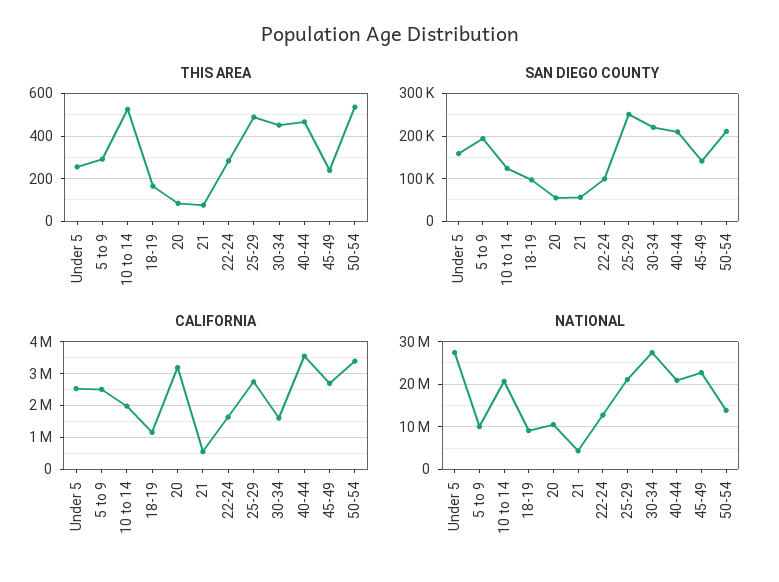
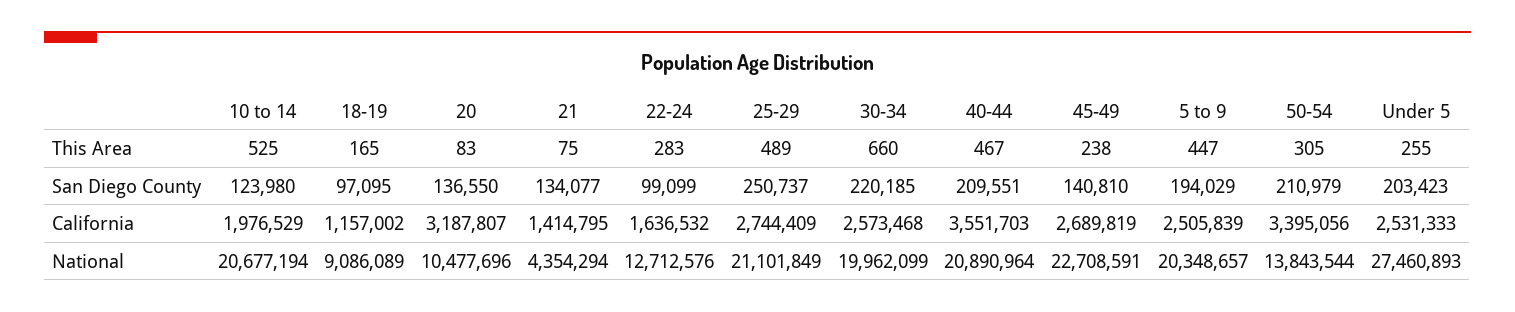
  {
    "THIS AREA": {
      "Under 5": 255,
-     "5 to 9": 300,
+     "5 to 9": 447,
      "10 to 14": 525,
      "18-19": 165,
      "20": 83,
      "21": 75,
      "22-24": 283,
      "25-29": 489,
-     "30-34": 450,
+     "30-34": 660,
      "40-44": 467,
      "45-49": 238,
-     "50-54": 550
+     "50-54": 305
    },
    "SAN DIEGO COUNTY": {
-     "Under 5": 160000,
+     "Under 5": 203423,
      "5 to 9": 194029,
      "10 to 14": 123980,
      "18-19": 97095,
-     "20": 60000,
+     "20": 136550,
-     "21": 60000,
+     "21": 134077,
      "22-24": 99099,
      "25-29": 250737,
      "30-34": 220185,
      "40-44": 209551,
      "45-49": 140810,
      "50-54": 210979
    },
    "CALIFORNIA": {
      "Under 5": 2531333,
      "5 to 9": 2505839,
      "10 to 14": 1976529,
      "18-19": 1157002,
      "20": 3187807,
-     "21": 600000,
+     "21": 1414795,
      "22-24": 1636532,
      "25-29": 2744409,
-     "30-34": 1600000,
+     "30-34": 2573468,
      "40-44": 3551703,
      "45-49": 2689819,
      "50-54": 3395056
    },
    "NATIONAL": {
      "Under 5": 27460893,
-     "5 to 9": 10000000,
+     "5 to 9": 20348657,
      "10 to 14": 20677194,
      "18-19": 9086089,
      "20": 10477696,
      "21": 4354294,
      "22-24": 12712576,
      "25-29": 21101849,
-     "30-34": 28000000,
+     "30-34": 19962099,
      "40-44": 20890964,
      "45-49": 22708591,
      "50-54": 13843544
    }
  }

